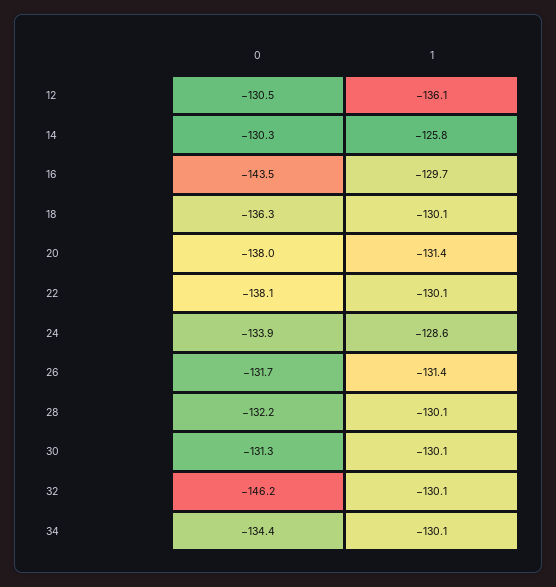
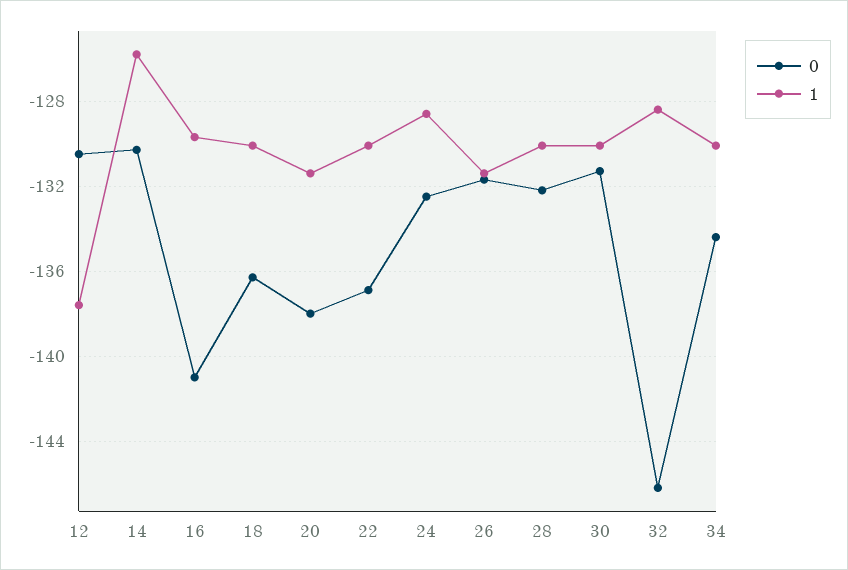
  {
    "0": {
      "12": -130.5,
      "14": -130.3,
-     "16": -143.5,
+     "16": -141,
      "18": -136.3,
      "20": -138,
-     "22": -138.1,
+     "22": -137,
-     "24": -133.9,
+     "24": -132.5,
      "26": -131.7,
      "28": -132.2,
      "30": -131.3,
      "32": -146.2,
      "34": -134.4
    },
    "1": {
-     "12": -136.1,
+     "12": -137.5,
      "14": -125.8,
      "16": -129.7,
      "18": -130.1,
      "20": -131.4,
      "22": -130.1,
      "24": -128.6,
      "26": -131.4,
      "28": -130.1,
      "30": -130.1,
-     "32": -130.1,
+     "32": -128.5,
      "34": -130.1
    }
  }

